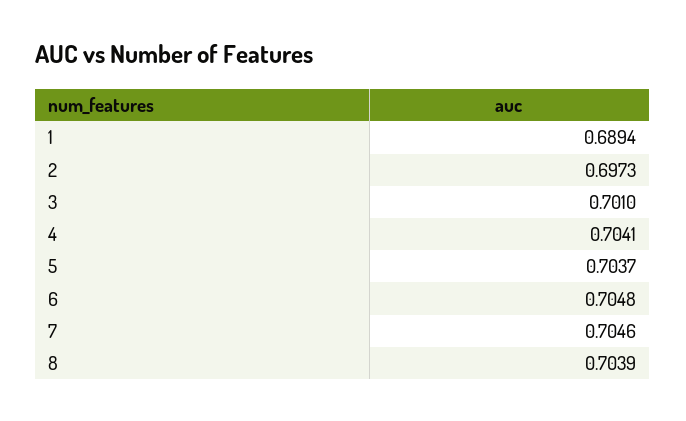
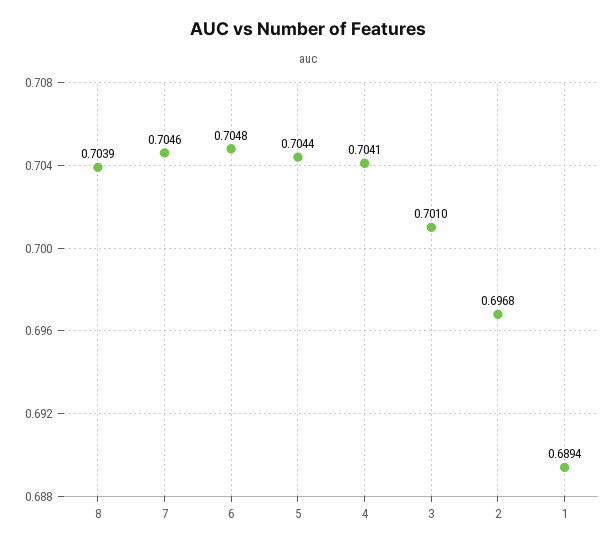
  {
    "1": 0.6894,
-   "2": 0.6973,
+   "2": 0.6968,
    "3": 0.701,
    "4": 0.7041,
-   "5": 0.7037,
+   "5": 0.7044,
    "6": 0.7048,
    "7": 0.7046,
    "8": 0.7039
  }

